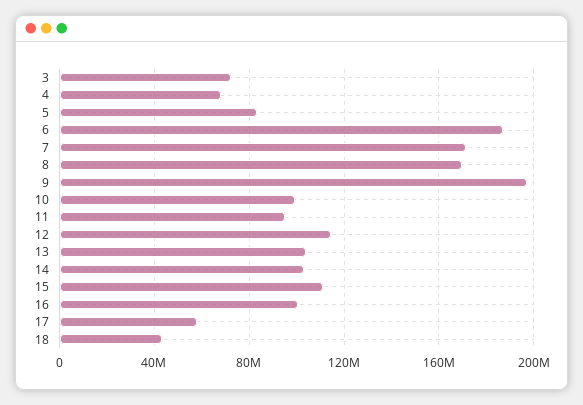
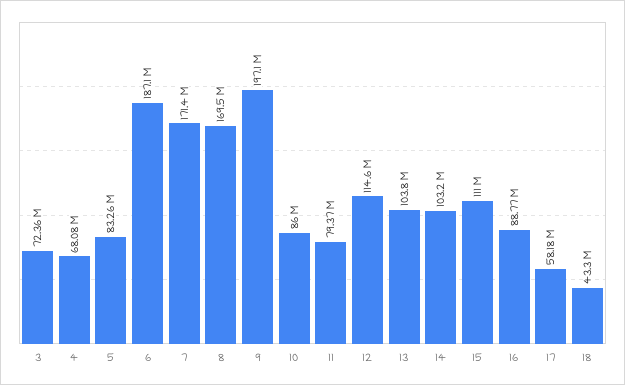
  {
    "3": 72360000,
    "4": 68080000,
    "5": 83260000,
    "6": 187100000,
    "7": 171400000,
    "8": 169500000,
    "9": 197100000,
-   "10": 100000000,
+   "10": 86000000,
-   "11": 95000000,
+   "11": 79370000,
    "12": 114600000,
    "13": 103800000,
    "14": 103200000,
    "15": 111000000,
-   "16": 100000000,
+   "16": 88770000,
    "17": 58180000,
    "18": 43300000
  }

